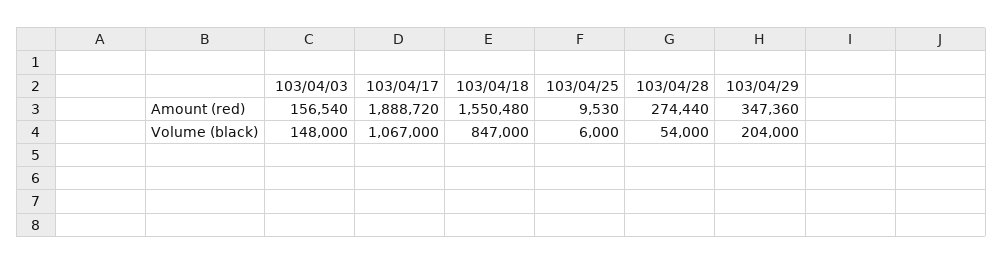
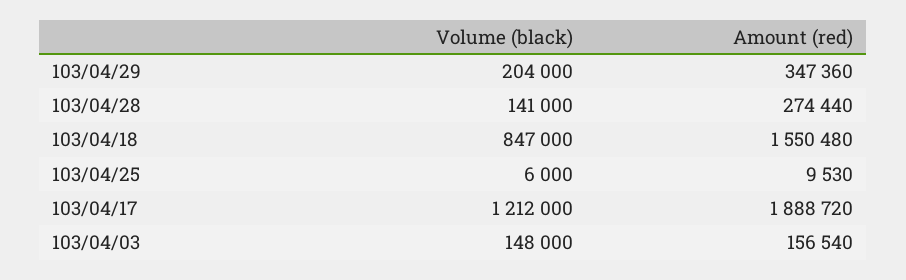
  {
    "103/04/03": {
      "Amount (red)": 156540,
      "Volume (black)": 148000
    },
    "103/04/17": {
      "Amount (red)": 1888720,
-     "Volume (black)": 1067000
+     "Volume (black)": 1212000
    },
    "103/04/18": {
      "Amount (red)": 1550480,
      "Volume (black)": 847000
    },
    "103/04/25": {
      "Amount (red)": 9530,
      "Volume (black)": 6000
    },
    "103/04/28": {
      "Amount (red)": 274440,
-     "Volume (black)": 54000
+     "Volume (black)": 141000
    },
    "103/04/29": {
      "Amount (red)": 347360,
      "Volume (black)": 204000
    }
  }

